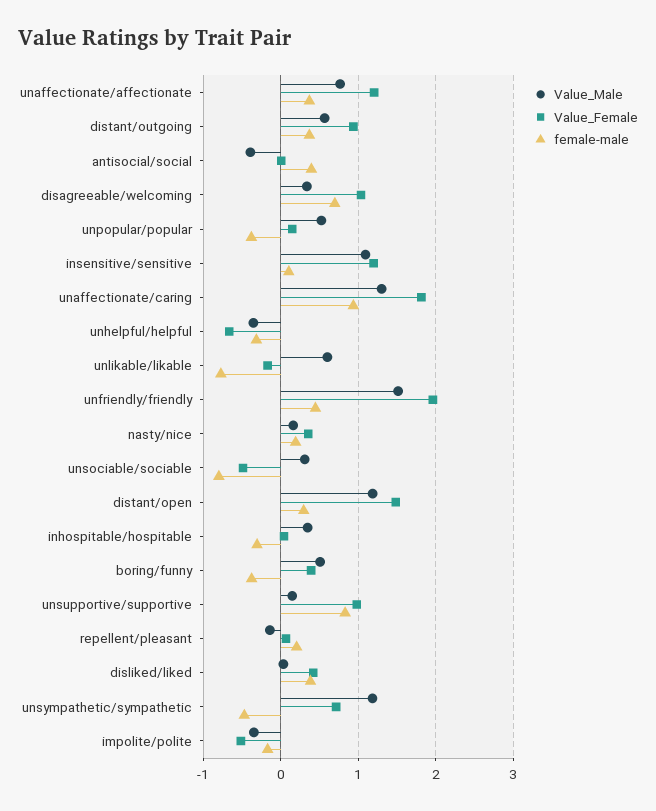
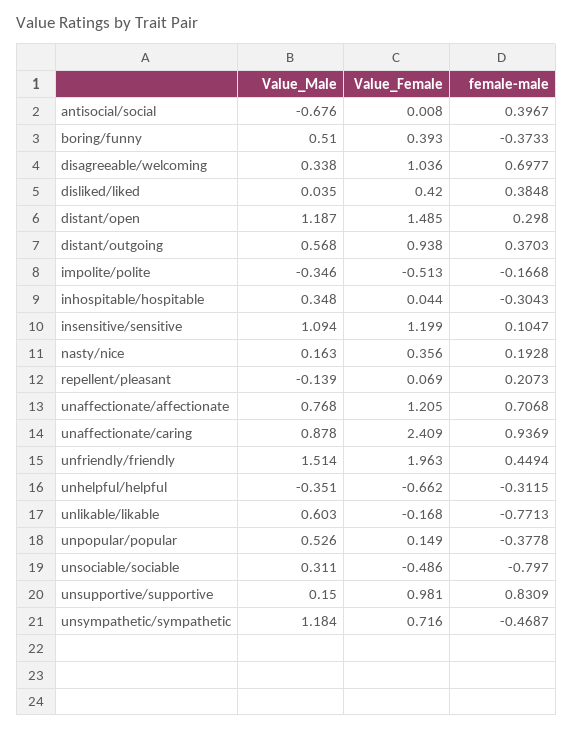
  {
    "Value_Male": {
      "unaffectionate/affectionate": 0.768,
      "distant/outgoing": 0.568,
-     "antisocial/social": -0.4,
+     "antisocial/social": -0.676,
      "disagreeable/welcoming": 0.338,
      "unpopular/popular": 0.526,
      "insensitive/sensitive": 1.094,
-     "unaffectionate/caring": 1.3,
+     "unaffectionate/caring": 0.878,
      "unhelpful/helpful": -0.351,
      "unlikable/likable": 0.603,
      "unfriendly/friendly": 1.514,
      "nasty/nice": 0.163,
      "unsociable/sociable": 0.311,
      "distant/open": 1.187,
      "inhospitable/hospitable": 0.348,
      "boring/funny": 0.51,
      "unsupportive/supportive": 0.15,
      "repellent/pleasant": -0.139,
      "disliked/liked": 0.035,
      "unsympathetic/sympathetic": 1.184,
      "impolite/polite": -0.346
    },
    "Value_Female": {
      "unaffectionate/affectionate": 1.205,
      "distant/outgoing": 0.938,
      "antisocial/social": 0.008,
      "disagreeable/welcoming": 1.036,
      "unpopular/popular": 0.149,
      "insensitive/sensitive": 1.199,
-     "unaffectionate/caring": 1.8,
+     "unaffectionate/caring": 2.409,
      "unhelpful/helpful": -0.662,
      "unlikable/likable": -0.168,
      "unfriendly/friendly": 1.963,
      "nasty/nice": 0.356,
      "unsociable/sociable": -0.486,
      "distant/open": 1.485,
      "inhospitable/hospitable": 0.044,
      "boring/funny": 0.393,
      "unsupportive/supportive": 0.981,
      "repellent/pleasant": 0.069,
      "disliked/liked": 0.42,
      "unsympathetic/sympathetic": 0.716,
      "impolite/polite": -0.513
    },
    "female-male": {
-     "unaffectionate/affectionate": 0.4,
+     "unaffectionate/affectionate": 0.7068,
      "distant/outgoing": 0.3703,
      "antisocial/social": 0.3967,
      "disagreeable/welcoming": 0.6977,
      "unpopular/popular": -0.3778,
      "insensitive/sensitive": 0.1047,
      "unaffectionate/caring": 0.9369,
      "unhelpful/helpful": -0.3115,
      "unlikable/likable": -0.7713,
      "unfriendly/friendly": 0.4494,
      "nasty/nice": 0.1928,
      "unsociable/sociable": -0.797,
      "distant/open": 0.298,
      "inhospitable/hospitable": -0.3043,
      "boring/funny": -0.3733,
      "unsupportive/supportive": 0.8309,
      "repellent/pleasant": 0.2073,
      "disliked/liked": 0.3848,
      "unsympathetic/sympathetic": -0.4687,
      "impolite/polite": -0.1668
    }
  }

